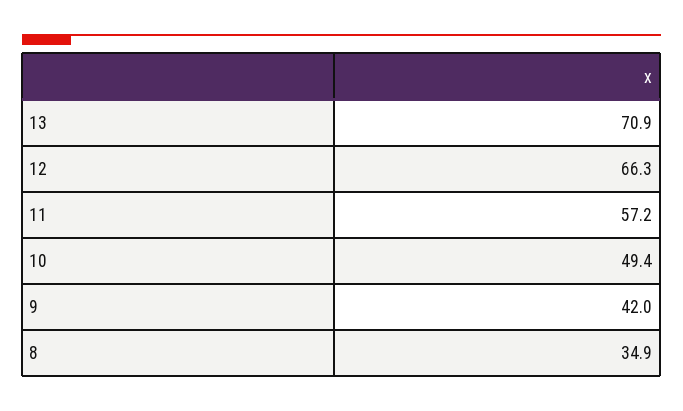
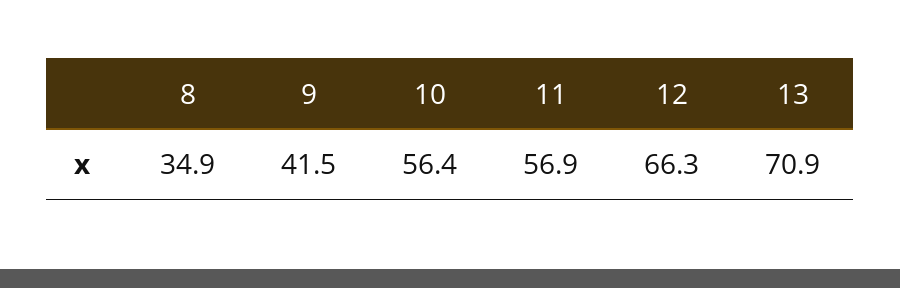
  {
    "13": 70.9,
    "12": 66.3,
-   "11": 57.2,
+   "11": 56.9,
-   "10": 49.4,
+   "10": 56.4,
-   "9": 42,
+   "9": 41.5,
    "8": 34.9
  }

